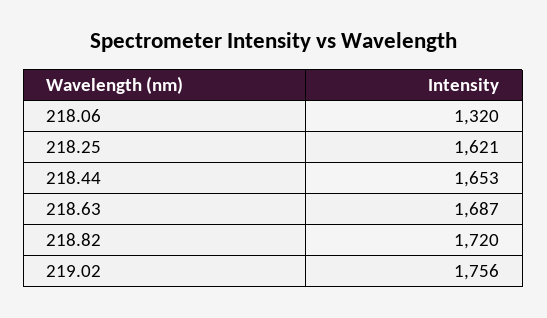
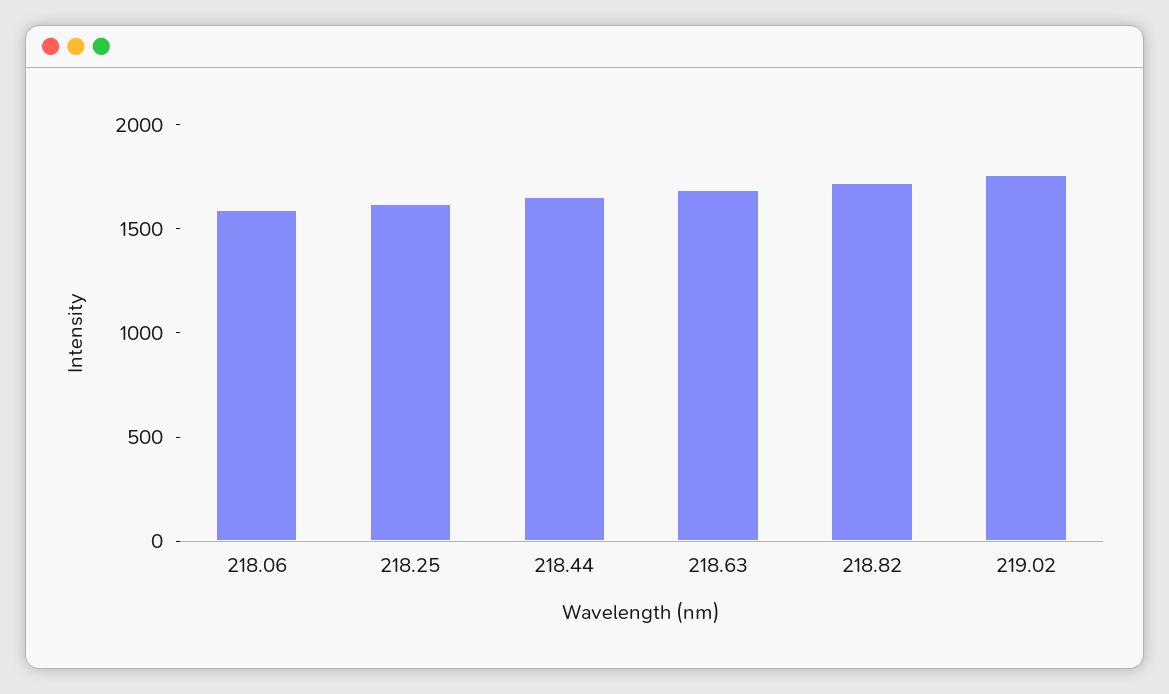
  {
-   "218.06": 1320,
+   "218.06": 1600,
    "218.25": 1621,
    "218.44": 1653,
    "218.63": 1687,
    "218.82": 1720,
    "219.02": 1756
  }

